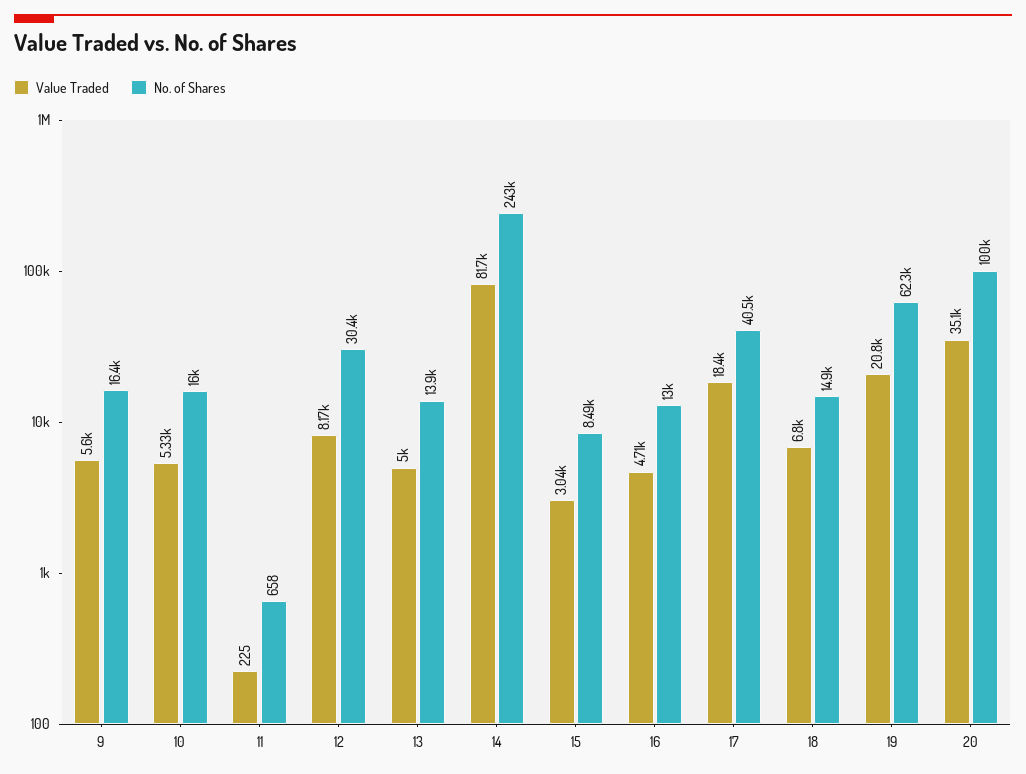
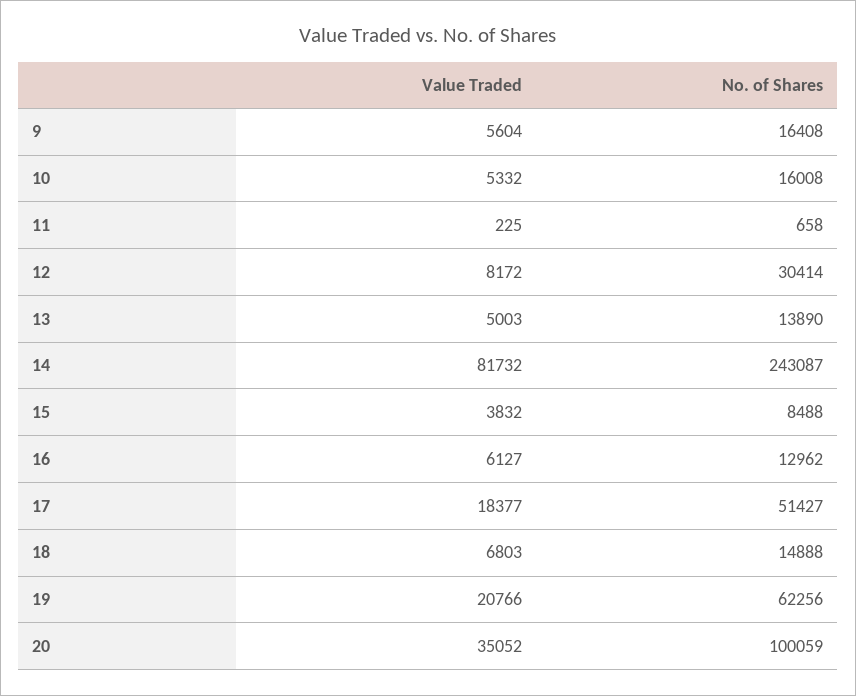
  {
    "Value Traded": {
      "9": 5604,
      "10": 5332,
      "11": 225,
      "12": 8172,
      "13": 5003,
      "14": 81732,
-     "15": 3040,
+     "15": 3832,
-     "16": 4710,
+     "16": 6127,
      "17": 18377,
      "18": 6803,
      "19": 20766,
      "20": 35052
    },
    "No. of Shares": {
      "9": 16408,
      "10": 16008,
      "11": 658,
      "12": 30414,
      "13": 13890,
      "14": 243087,
      "15": 8488,
      "16": 12962,
-     "17": 40500,
+     "17": 51427,
      "18": 14888,
      "19": 62256,
      "20": 100059
    }
  }

